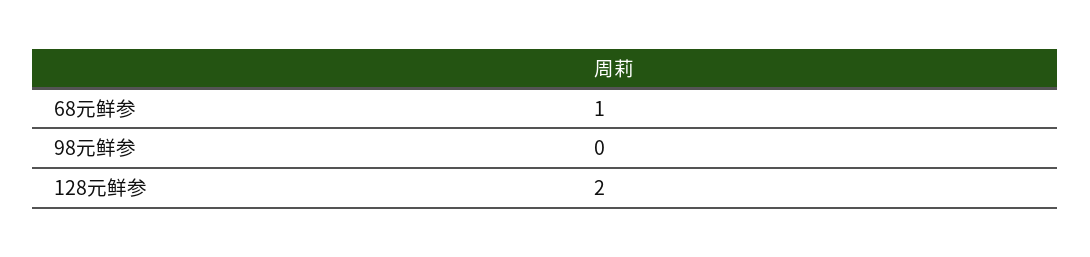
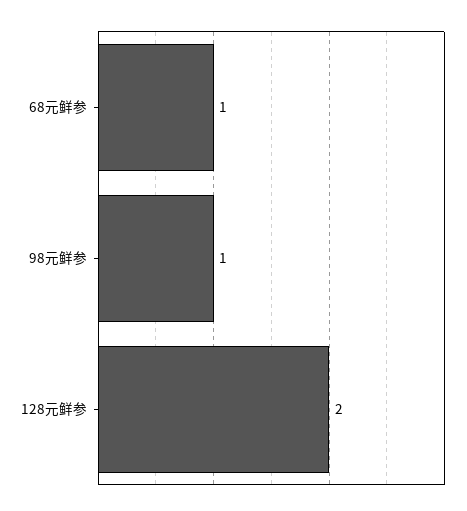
  {
    "68元鲜参": 1,
-   "98元鲜参": 0,
+   "98元鲜参": 1,
    "128元鲜参": 2
  }

